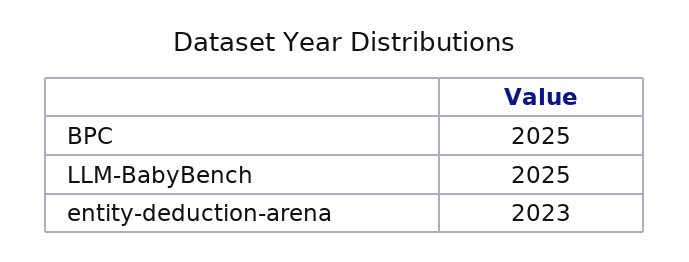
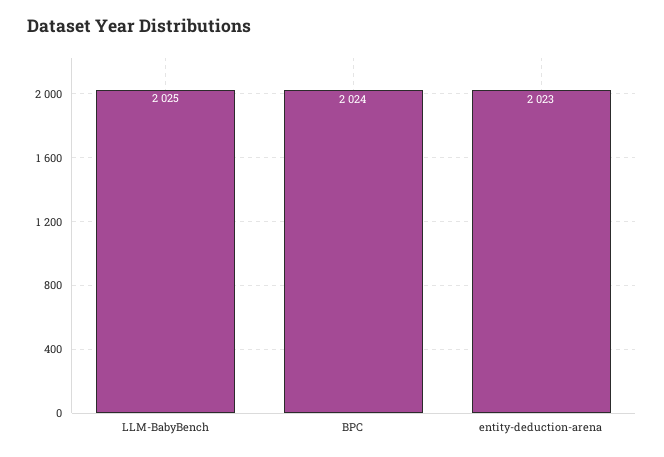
  {
-   "BPC": 2025,
+   "BPC": 2024,
    "LLM-BabyBench": 2025,
    "entity-deduction-arena": 2023
  }

